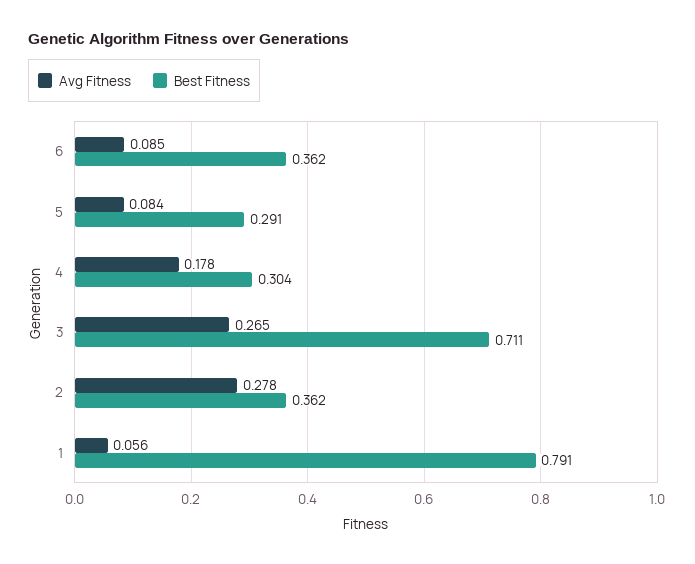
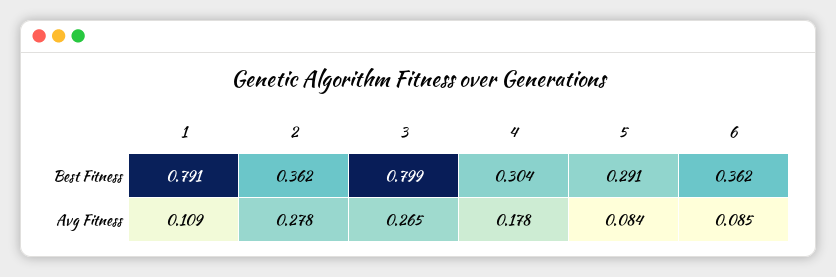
  {
    "Avg Fitness": {
      "6": 0.085,
      "5": 0.084,
      "4": 0.178,
      "3": 0.265,
      "2": 0.278,
-     "1": 0.056
+     "1": 0.109
    },
    "Best Fitness": {
      "6": 0.362,
      "5": 0.291,
      "4": 0.304,
-     "3": 0.711,
+     "3": 0.799,
      "2": 0.362,
      "1": 0.791
    }
  }

